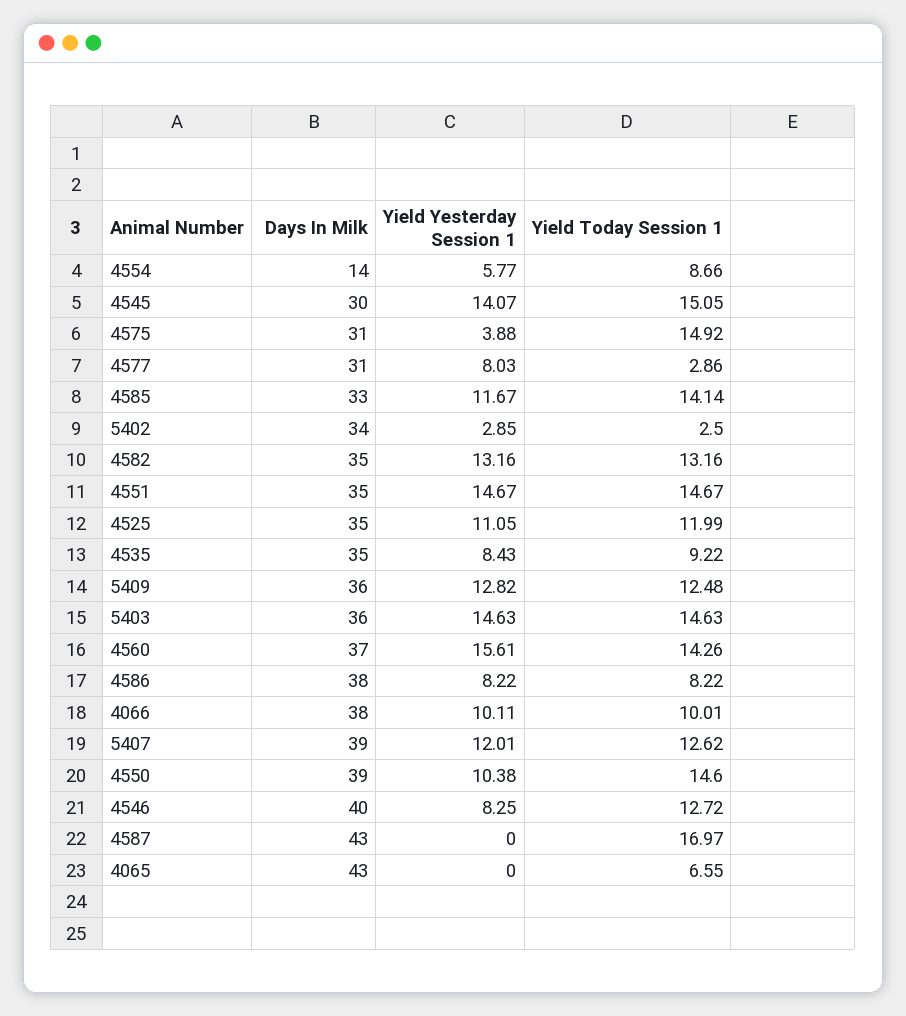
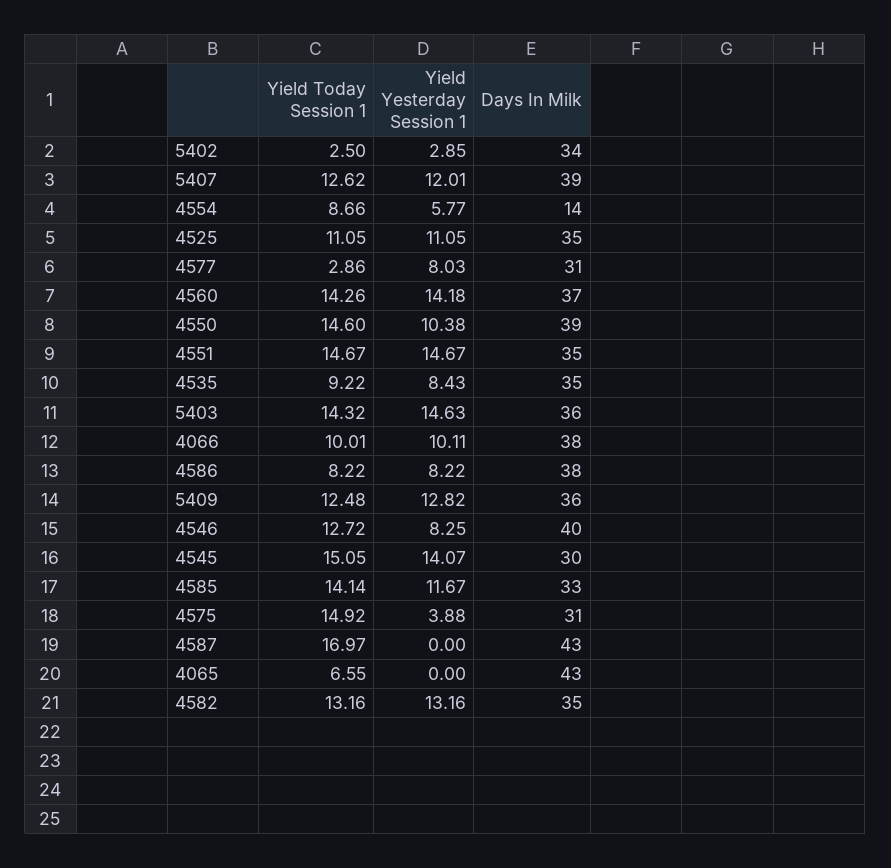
  {
    "Days In Milk": {
      "4554": 14,
      "4545": 30,
      "4575": 31,
      "4577": 31,
      "4585": 33,
      "5402": 34,
      "4582": 35,
      "4551": 35,
      "4525": 35,
      "4535": 35,
      "5409": 36,
      "5403": 36,
      "4560": 37,
      "4586": 38,
      "4066": 38,
      "5407": 39,
      "4550": 39,
      "4546": 40,
      "4587": 43,
      "4065": 43
    },
    "Yield Yesterday Session 1": {
      "4554": 5.77,
      "4545": 14.07,
      "4575": 3.88,
      "4577": 8.03,
      "4585": 11.67,
      "5402": 2.85,
      "4582": 13.16,
      "4551": 14.67,
      "4525": 11.05,
      "4535": 8.43,
      "5409": 12.82,
      "5403": 14.63,
-     "4560": 15.61,
+     "4560": 14.18,
      "4586": 8.22,
      "4066": 10.11,
      "5407": 12.01,
      "4550": 10.38,
      "4546": 8.25,
      "4587": 0,
      "4065": 0
    },
    "Yield Today Session 1": {
      "4554": 8.66,
      "4545": 15.05,
      "4575": 14.92,
      "4577": 2.86,
      "4585": 14.14,
      "5402": 2.5,
      "4582": 13.16,
      "4551": 14.67,
-     "4525": 11.99,
+     "4525": 11.05,
      "4535": 9.22,
      "5409": 12.48,
-     "5403": 14.63,
+     "5403": 14.32,
      "4560": 14.26,
      "4586": 8.22,
      "4066": 10.01,
      "5407": 12.62,
      "4550": 14.6,
      "4546": 12.72,
      "4587": 16.97,
      "4065": 6.55
    }
  }

